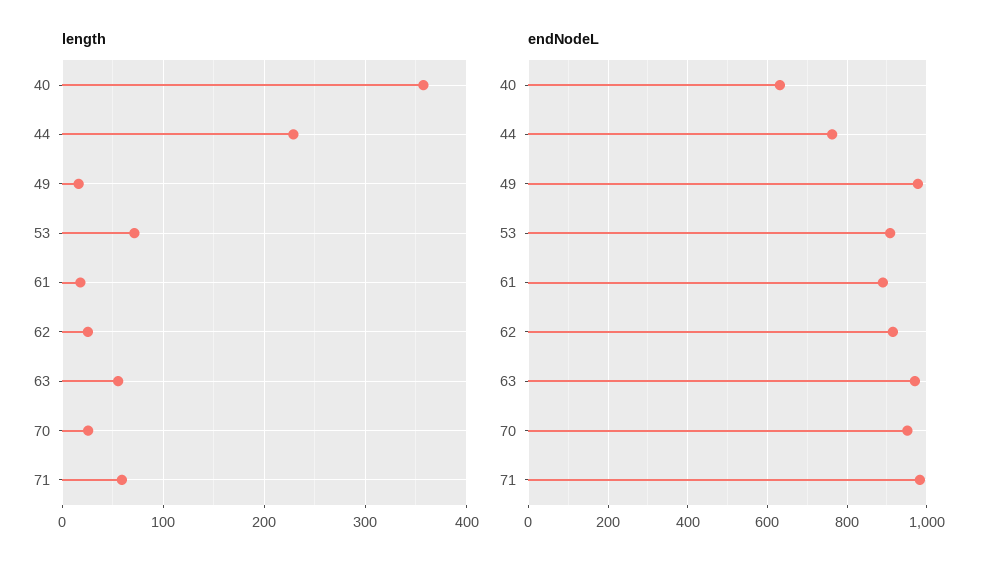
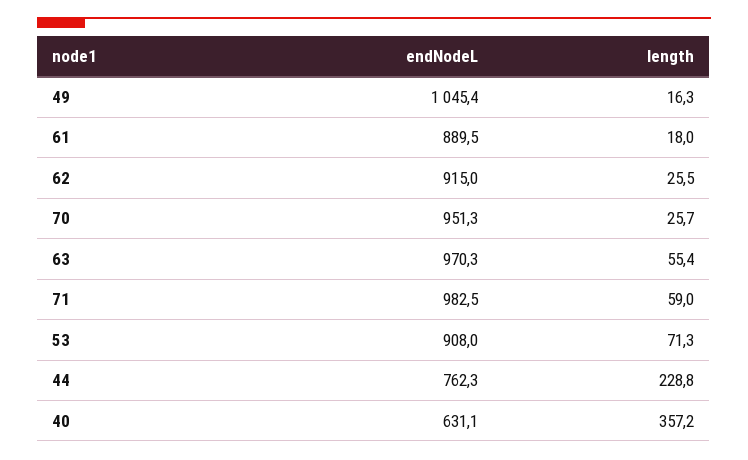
  {
    "length": {
      "40": 357.2,
      "44": 228.8,
      "49": 16.3,
      "53": 71.3,
      "61": 18,
      "62": 25.5,
      "63": 55.4,
      "70": 25.7,
      "71": 59
    },
    "endNodeL": {
      "40": 631.1,
      "44": 762.3,
-     "49": 980,
+     "49": 1045.4,
      "53": 908,
      "61": 889.5,
      "62": 915,
      "63": 970.3,
      "70": 951.3,
      "71": 982.5
    }
  }

